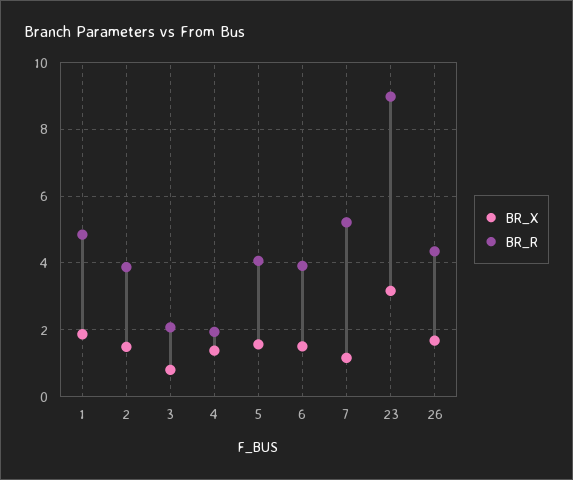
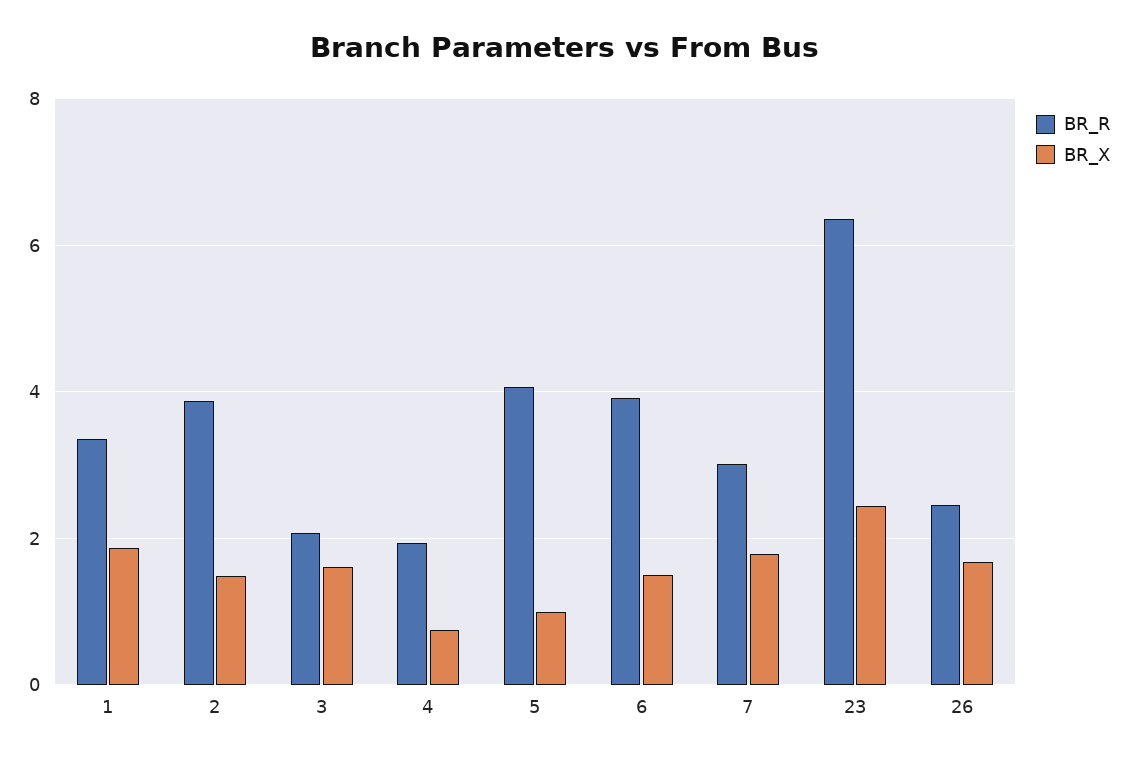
  {
    "BR_X": {
      "1": 1.8,
      "2": 1.4,
-     "3": 0.8,
+     "3": 1.6,
-     "4": 1.4,
+     "4": 0.8,
-     "5": 1.6,
+     "5": 1,
      "6": 1.6,
-     "7": 1.2,
+     "7": 1.8,
-     "23": 3.2,
+     "23": 2.4,
      "26": 1.6
    },
    "BR_R": {
-     "1": 4.8,
+     "1": 3.4,
      "2": 3.8,
      "3": 2,
      "4": 2,
      "5": 4,
      "6": 4,
-     "7": 5.2,
+     "7": 3,
-     "23": 9,
+     "23": 6.4,
-     "26": 4.4
+     "26": 2.4
    }
  }

